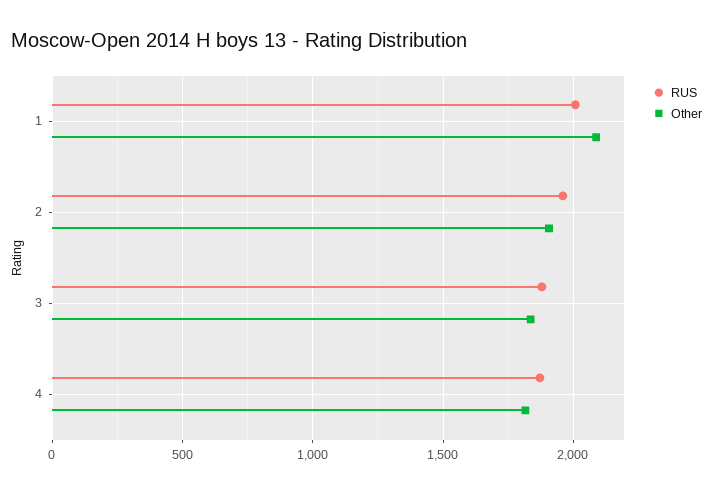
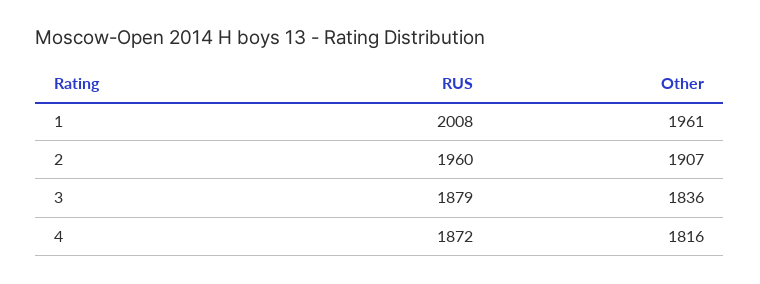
  {
    "RUS": {
      "1": 2008,
      "2": 1960,
      "3": 1879,
      "4": 1872
    },
    "Other": {
-     "1": 2100,
+     "1": 1961,
      "2": 1907,
      "3": 1836,
      "4": 1816
    }
  }

